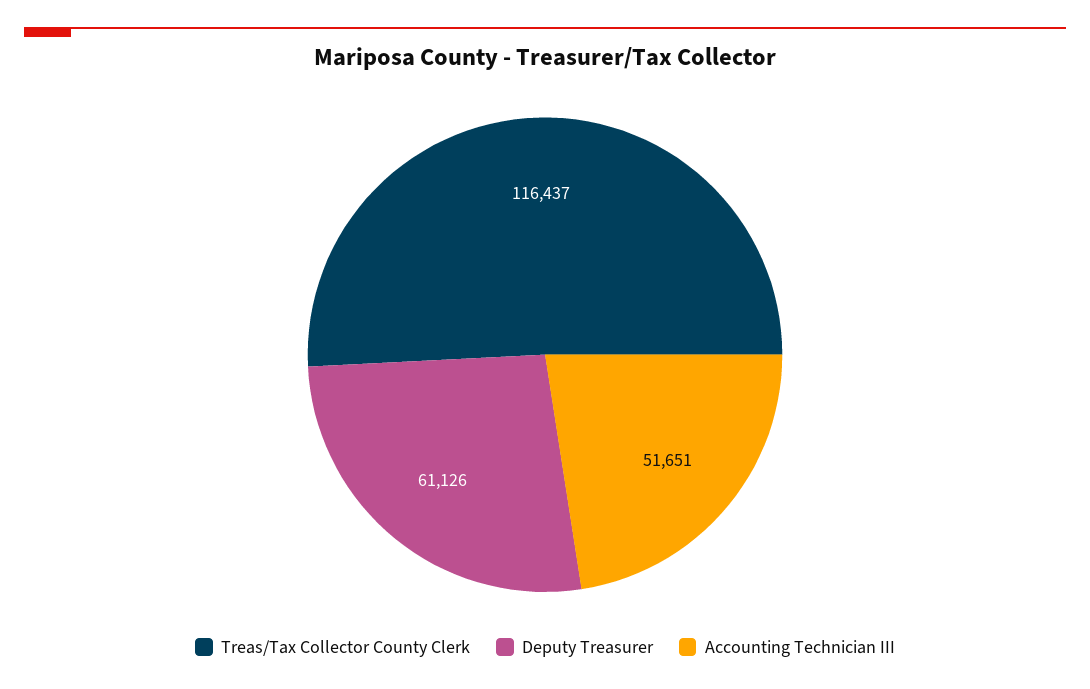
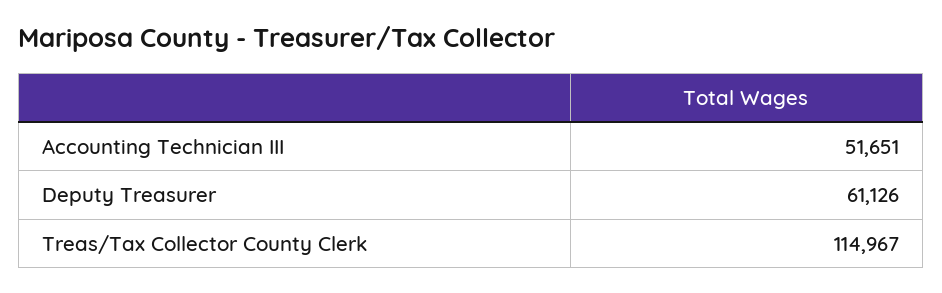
  {
-   "Treas/Tax Collector County Clerk": 116437,
+   "Treas/Tax Collector County Clerk": 114967,
    "Deputy Treasurer": 61126,
    "Accounting Technician III": 51651
  }

